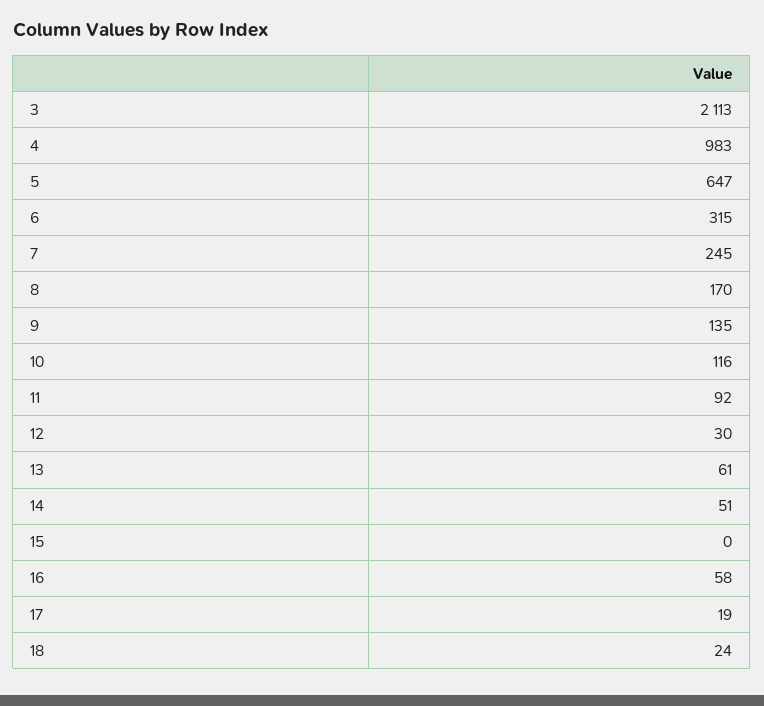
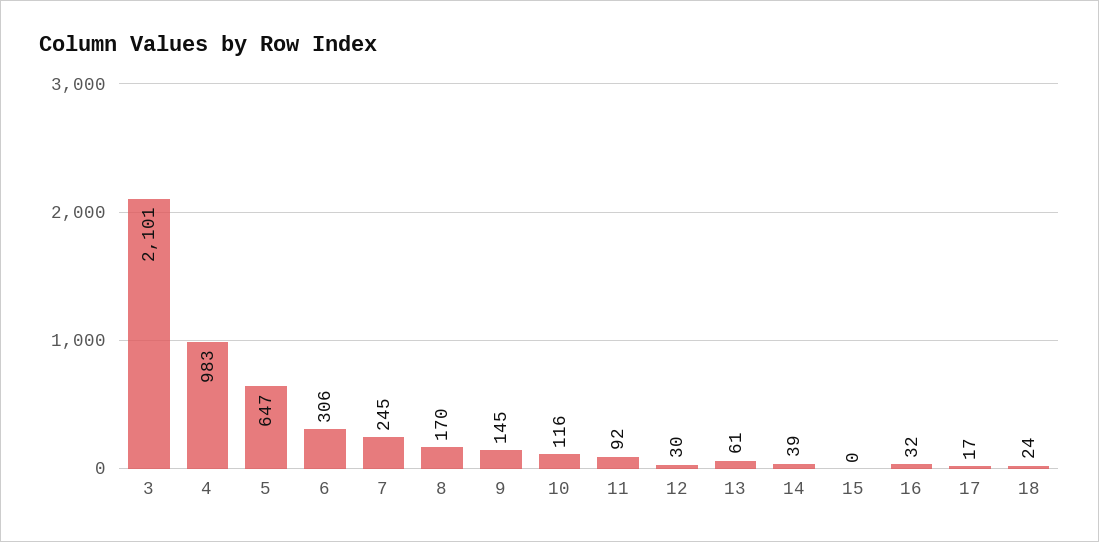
  {
-   "3": 2113,
+   "3": 2101,
    "4": 983,
    "5": 647,
-   "6": 315,
+   "6": 306,
    "7": 245,
    "8": 170,
-   "9": 135,
+   "9": 145,
    "10": 116,
    "11": 92,
    "12": 30,
    "13": 61,
-   "14": 51,
+   "14": 39,
    "15": 0,
-   "16": 58,
+   "16": 32,
-   "17": 19,
+   "17": 17,
    "18": 24
  }

